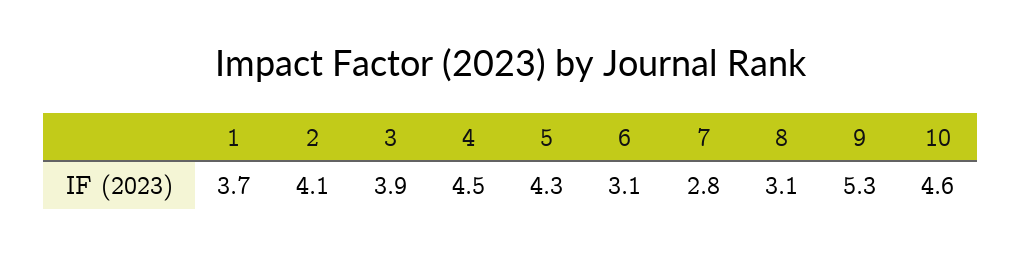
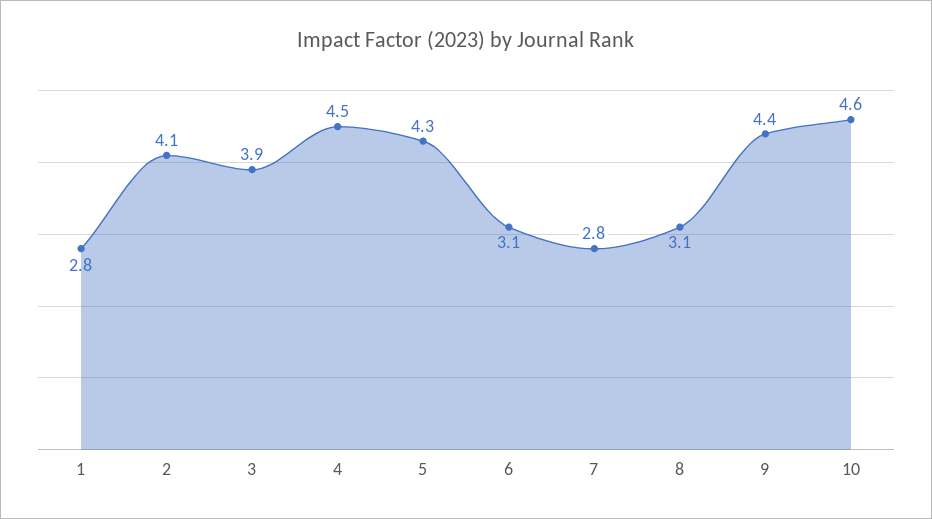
  {
-   "1": 3.7,
+   "1": 2.8,
    "2": 4.1,
    "3": 3.9,
    "4": 4.5,
    "5": 4.3,
    "6": 3.1,
    "7": 2.8,
    "8": 3.1,
-   "9": 5.3,
+   "9": 4.4,
    "10": 4.6
  }

